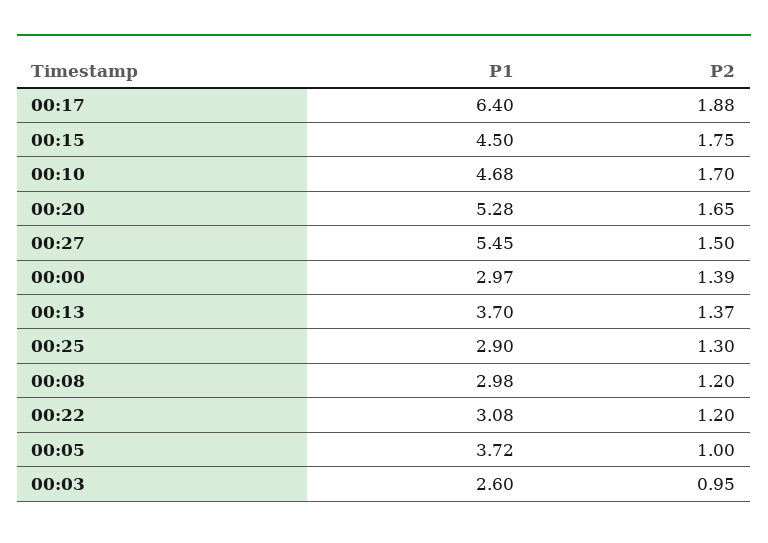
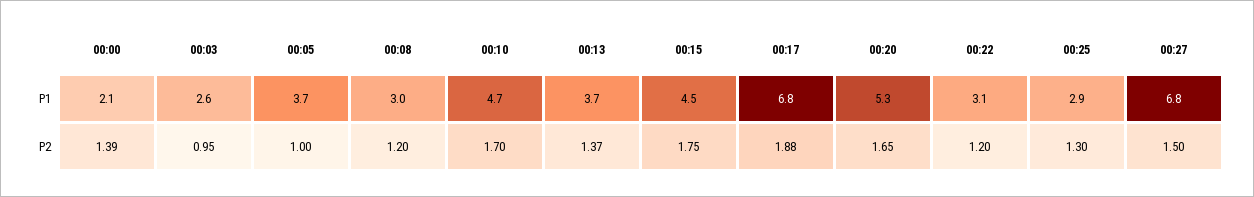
  {
    "P1": {
-     "00:17": 6.4,
+     "00:17": 6.8,
      "00:15": 4.5,
      "00:10": 4.68,
      "00:20": 5.28,
-     "00:27": 5.45,
+     "00:27": 6.8,
-     "00:00": 2.97,
+     "00:00": 2.1,
      "00:13": 3.7,
      "00:25": 2.9,
      "00:08": 2.98,
      "00:22": 3.08,
      "00:05": 3.72,
      "00:03": 2.6
    },
    "P2": {
      "00:17": 1.88,
      "00:15": 1.75,
      "00:10": 1.7,
      "00:20": 1.65,
      "00:27": 1.5,
      "00:00": 1.39,
      "00:13": 1.37,
      "00:25": 1.3,
      "00:08": 1.2,
      "00:22": 1.2,
      "00:05": 1,
      "00:03": 0.95
    }
  }

